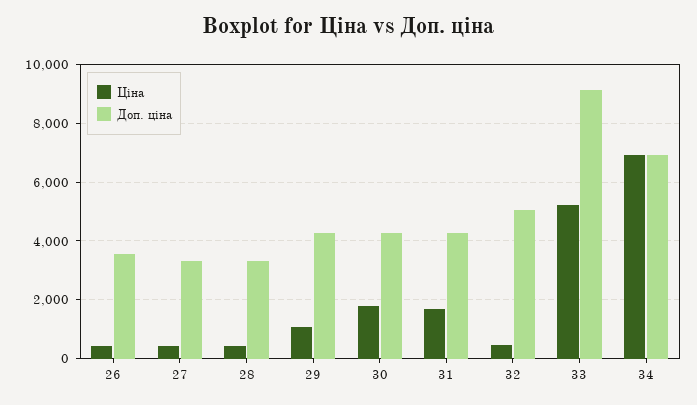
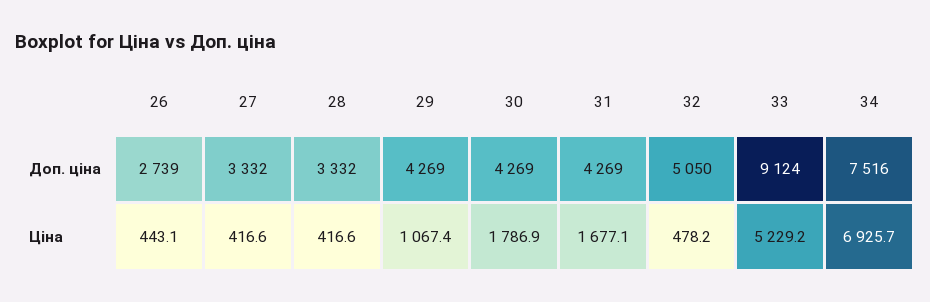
  {
    "Ціна": {
      "26": 443.1,
      "27": 416.6,
      "28": 416.6,
      "29": 1067.4,
      "30": 1786.9,
      "31": 1677.1,
      "32": 478.2,
      "33": 5229.2,
      "34": 6925.7
    },
    "Доп. ціна": {
-     "26": 3500,
+     "26": 2739,
      "27": 3332,
      "28": 3332,
      "29": 4269,
      "30": 4269,
      "31": 4269,
      "32": 5050,
      "33": 9124,
-     "34": 7000
+     "34": 7516
    }
  }

